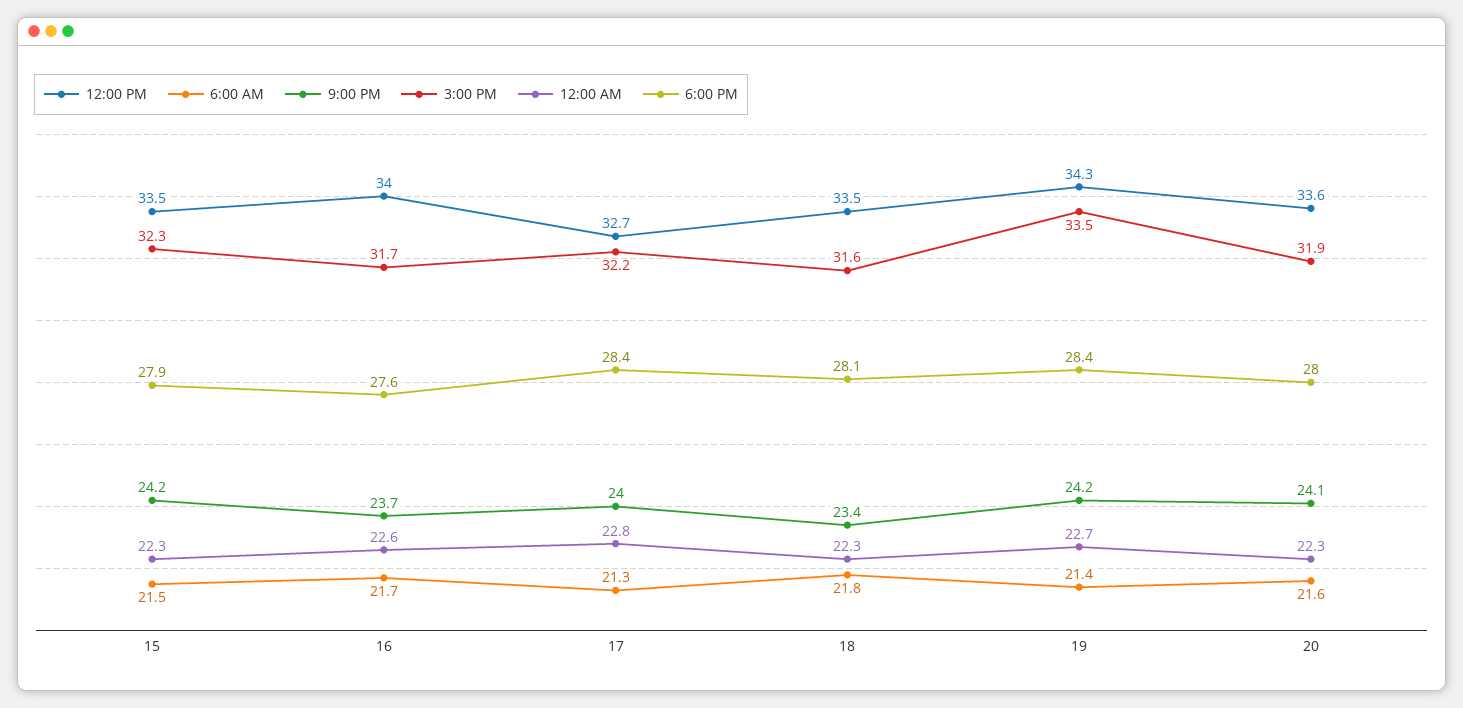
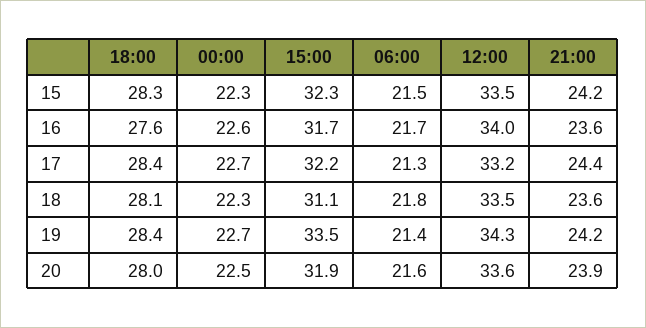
  {
    "12:00 PM": {
      "15": 33.5,
      "16": 34,
-     "17": 32.7,
+     "17": 33.2,
      "18": 33.5,
      "19": 34.3,
      "20": 33.6
    },
    "6:00 AM": {
      "15": 21.5,
      "16": 21.7,
      "17": 21.3,
      "18": 21.8,
      "19": 21.4,
      "20": 21.6
    },
    "9:00 PM": {
      "15": 24.2,
-     "16": 23.7,
+     "16": 23.6,
-     "17": 24,
+     "17": 24.4,
-     "18": 23.4,
+     "18": 23.6,
      "19": 24.2,
-     "20": 24.1
+     "20": 23.9
    },
    "3:00 PM": {
      "15": 32.3,
      "16": 31.7,
      "17": 32.2,
-     "18": 31.6,
+     "18": 31.1,
      "19": 33.5,
      "20": 31.9
    },
    "12:00 AM": {
      "15": 22.3,
      "16": 22.6,
-     "17": 22.8,
+     "17": 22.7,
      "18": 22.3,
      "19": 22.7,
-     "20": 22.3
+     "20": 22.5
    },
    "6:00 PM": {
-     "15": 27.9,
+     "15": 28.3,
      "16": 27.6,
      "17": 28.4,
      "18": 28.1,
      "19": 28.4,
      "20": 28
    }
  }

